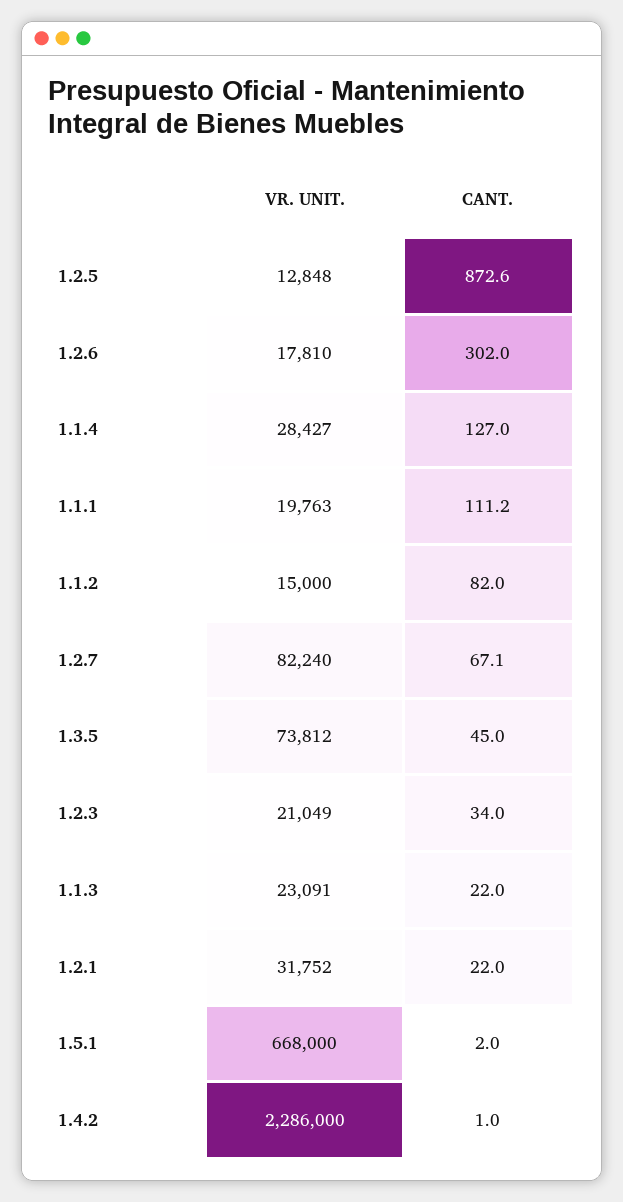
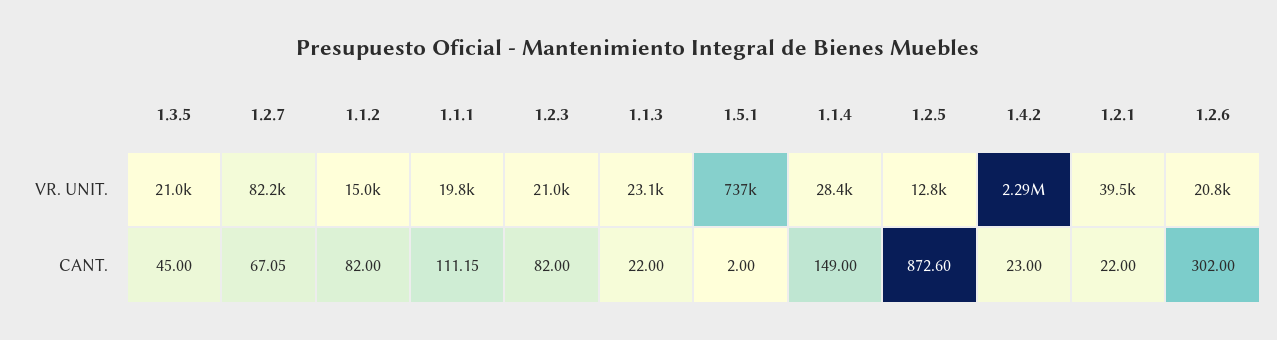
  {
    "VR. UNIT.": {
      "1.2.5": 12848,
-     "1.2.6": 17810,
+     "1.2.6": 20800,
      "1.1.4": 28427,
      "1.1.1": 19763,
      "1.1.2": 15000,
      "1.2.7": 82240,
-     "1.3.5": 73812,
+     "1.3.5": 21000,
      "1.2.3": 21049,
      "1.1.3": 23091,
-     "1.2.1": 31752,
+     "1.2.1": 39500,
-     "1.5.1": 668000,
+     "1.5.1": 737000,
      "1.4.2": 2286000
    },
    "CANT.": {
      "1.2.5": 872.6,
      "1.2.6": 302,
-     "1.1.4": 127,
+     "1.1.4": 149,
      "1.1.1": 111.15,
      "1.1.2": 82,
      "1.2.7": 67.05,
      "1.3.5": 45,
-     "1.2.3": 34,
+     "1.2.3": 82,
      "1.1.3": 22,
      "1.2.1": 22,
      "1.5.1": 2,
-     "1.4.2": 1
+     "1.4.2": 23
    }
  }

